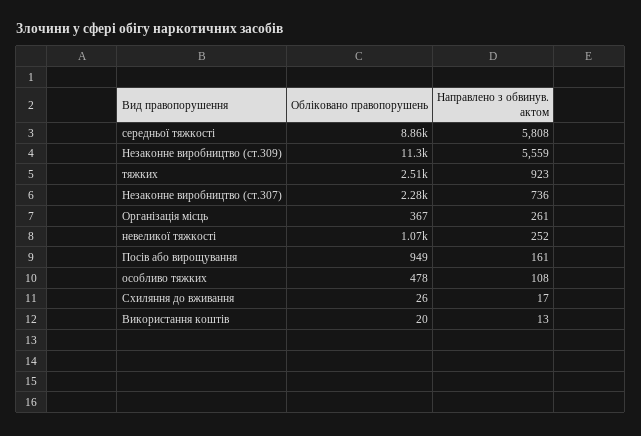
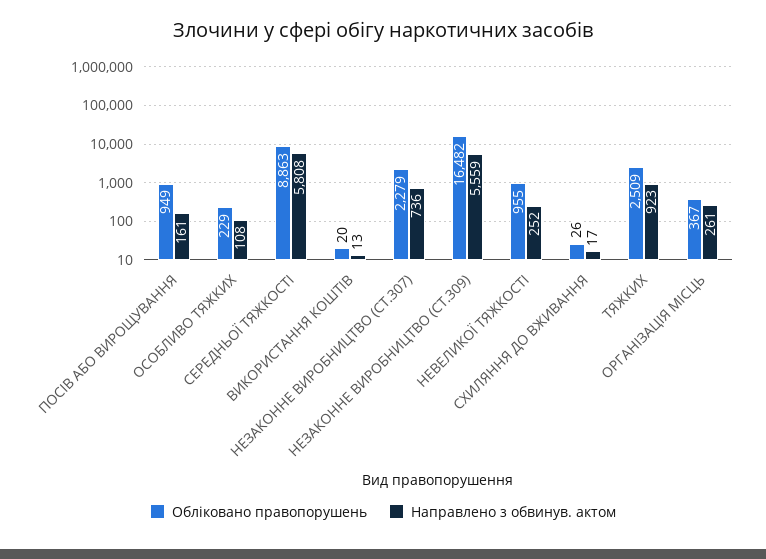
  {
    "Обліковано правопорушень": {
      "середньої тяжкості": 8863,
-     "Незаконне виробництво (ст.309)": 11300,
+     "Незаконне виробництво (ст.309)": 16482,
      "тяжких": 2509,
      "Незаконне виробництво (ст.307)": 2279,
      "Організація місць": 367,
-     "невеликої тяжкості": 1070,
+     "невеликої тяжкості": 955,
      "Посів або вирощування": 949,
-     "особливо тяжких": 478,
+     "особливо тяжких": 229,
      "Схиляння до вживання": 26,
      "Використання коштів": 20
    },
    "Направлено з обвинув. актом": {
      "середньої тяжкості": 5808,
      "Незаконне виробництво (ст.309)": 5559,
      "тяжких": 923,
      "Незаконне виробництво (ст.307)": 736,
      "Організація місць": 261,
      "невеликої тяжкості": 252,
      "Посів або вирощування": 161,
      "особливо тяжких": 108,
      "Схиляння до вживання": 17,
      "Використання коштів": 13
    }
  }

